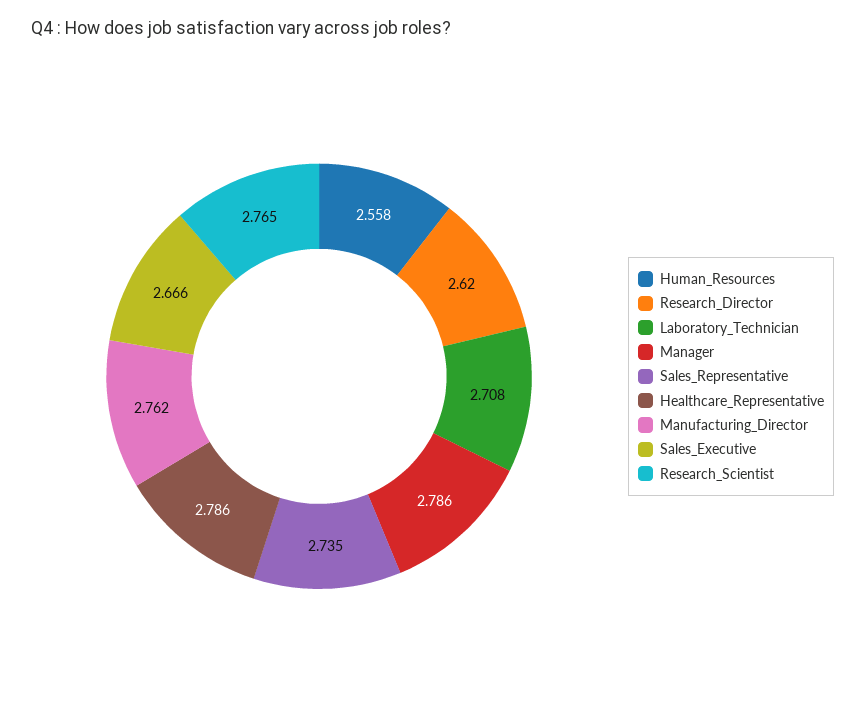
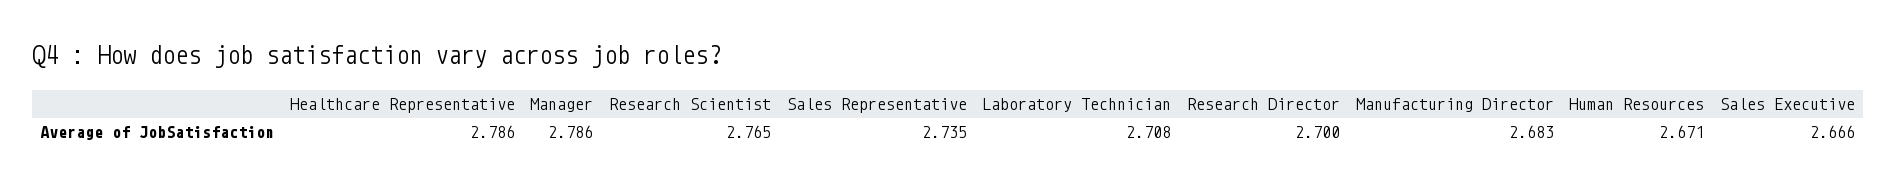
  {
-   "Human_Resources": 2.558,
+   "Human_Resources": 2.671,
-   "Research_Director": 2.62,
+   "Research_Director": 2.7,
    "Laboratory_Technician": 2.708,
    "Manager": 2.786,
    "Sales_Representative": 2.735,
    "Healthcare_Representative": 2.786,
-   "Manufacturing_Director": 2.762,
+   "Manufacturing_Director": 2.683,
    "Sales_Executive": 2.666,
    "Research_Scientist": 2.765
  }

